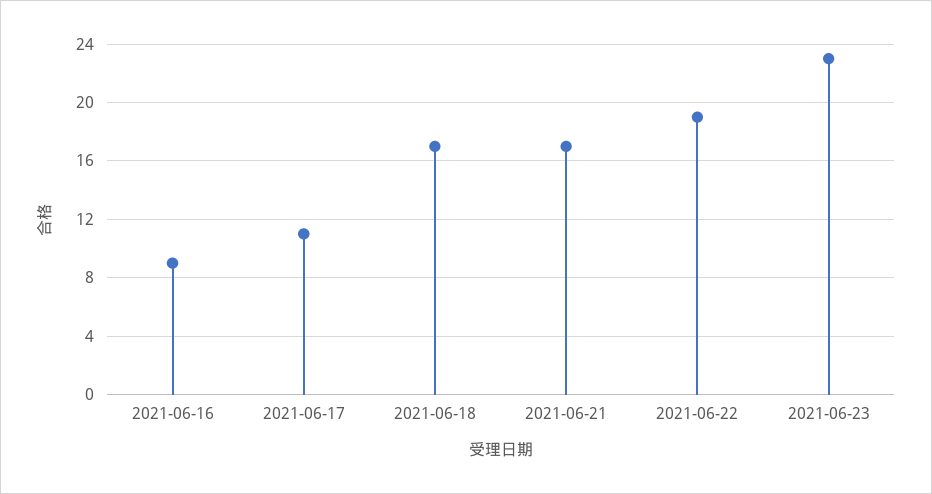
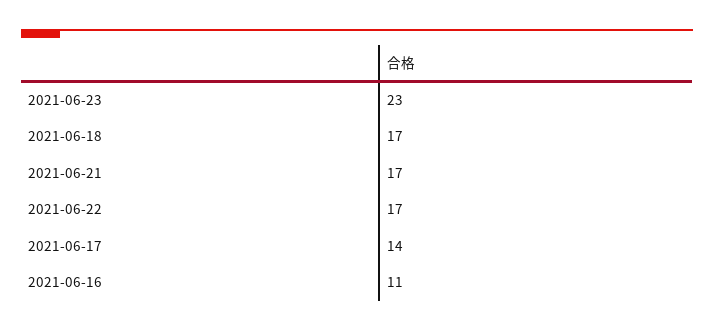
  {
-   "2021-06-16": 9,
+   "2021-06-16": 11,
-   "2021-06-17": 11,
+   "2021-06-17": 14,
    "2021-06-18": 17,
    "2021-06-21": 17,
-   "2021-06-22": 19,
+   "2021-06-22": 17,
    "2021-06-23": 23
  }

